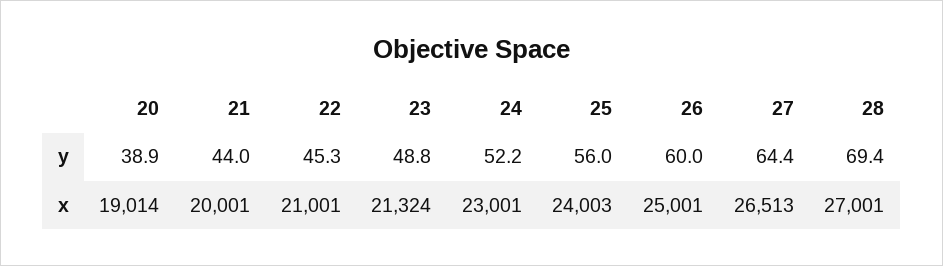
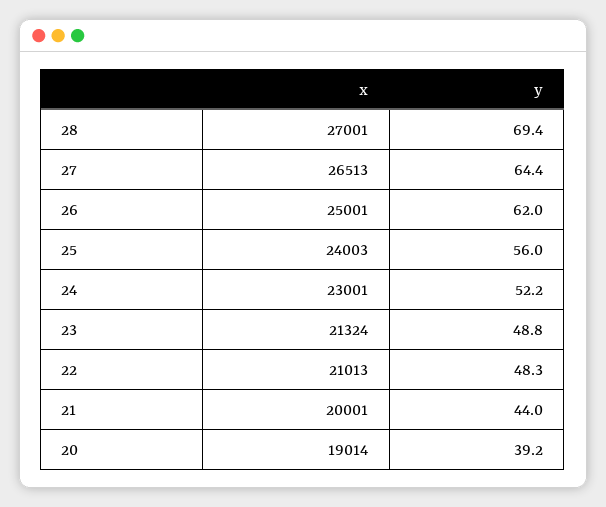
  {
    "20": {
-     "y": 38.9,
+     "y": 39.2,
      "x": 19014
    },
    "21": {
      "y": 44,
      "x": 20001
    },
    "22": {
-     "y": 45.3,
+     "y": 48.3,
-     "x": 21001
+     "x": 21013
    },
    "23": {
      "y": 48.8,
      "x": 21324
    },
    "24": {
      "y": 52.2,
      "x": 23001
    },
    "25": {
      "y": 56,
      "x": 24003
    },
    "26": {
-     "y": 60,
+     "y": 62,
      "x": 25001
    },
    "27": {
      "y": 64.4,
      "x": 26513
    },
    "28": {
      "y": 69.4,
      "x": 27001
    }
  }

